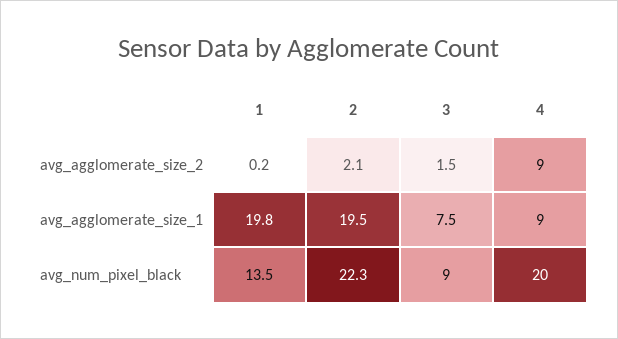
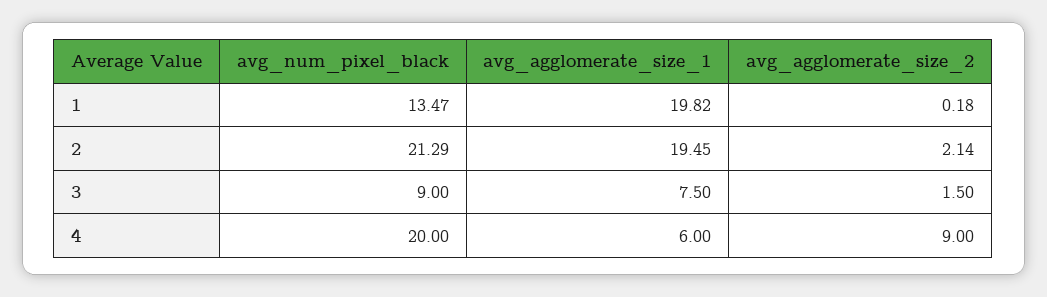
  {
    "1": {
      "avg_agglomerate_size_2": 0.18,
      "avg_agglomerate_size_1": 19.82,
      "avg_num_pixel_black": 13.47
    },
    "2": {
      "avg_agglomerate_size_2": 2.14,
      "avg_agglomerate_size_1": 19.45,
-     "avg_num_pixel_black": 22.3
+     "avg_num_pixel_black": 21.29
    },
    "3": {
      "avg_agglomerate_size_2": 1.5,
      "avg_agglomerate_size_1": 7.5,
      "avg_num_pixel_black": 9
    },
    "4": {
      "avg_agglomerate_size_2": 9,
-     "avg_agglomerate_size_1": 9,
+     "avg_agglomerate_size_1": 6,
      "avg_num_pixel_black": 20
    }
  }

